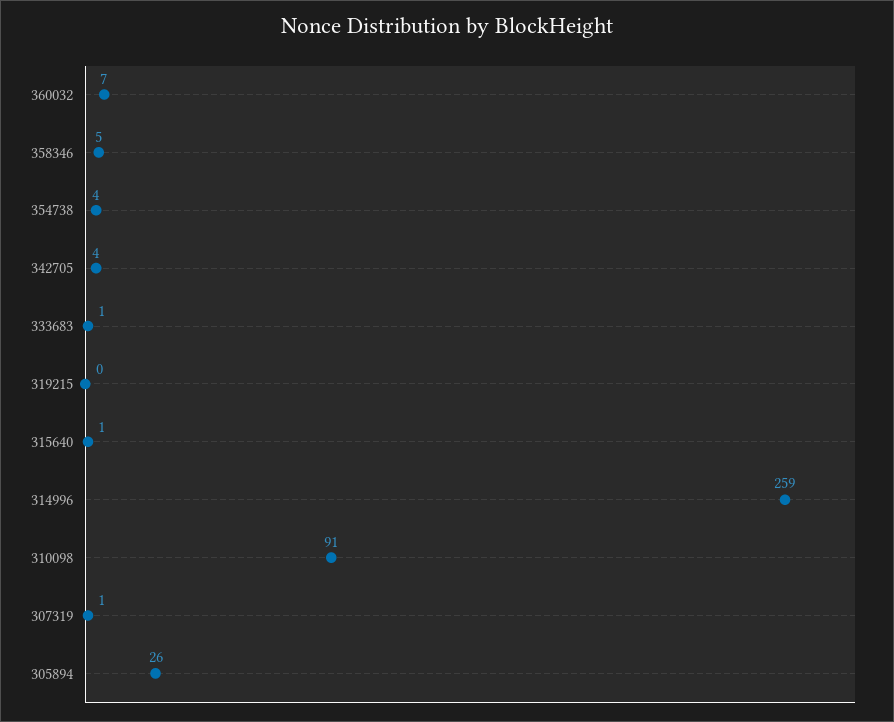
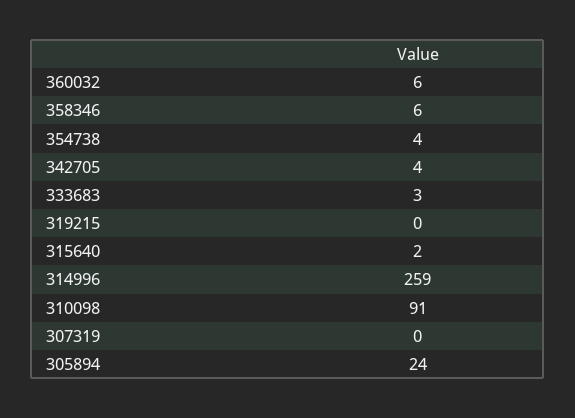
  {
-   "360032": 7,
+   "360032": 6,
-   "358346": 5,
+   "358346": 6,
    "354738": 4,
    "342705": 4,
-   "333683": 1,
+   "333683": 3,
    "319215": 0,
-   "315640": 1,
+   "315640": 2,
    "314996": 259,
    "310098": 91,
-   "307319": 1,
+   "307319": 0,
-   "305894": 26
+   "305894": 24
  }

